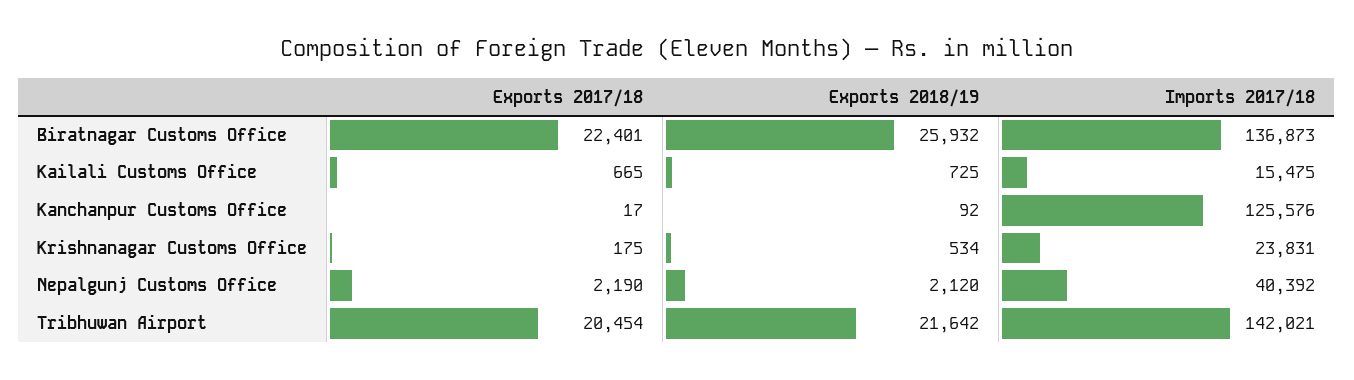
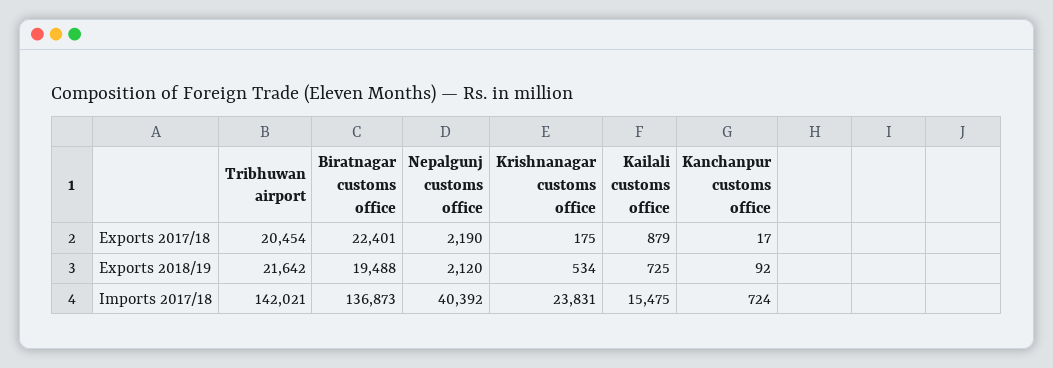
  {
    "Exports 2017/18": {
      "Biratnagar Customs Office": 22401,
-     "Kailali Customs Office": 665,
+     "Kailali Customs Office": 879,
      "Kanchanpur Customs Office": 17,
      "Krishnanagar Customs Office": 175,
      "Nepalgunj Customs Office": 2190,
      "Tribhuwan Airport": 20454
    },
    "Exports 2018/19": {
-     "Biratnagar Customs Office": 25932,
+     "Biratnagar Customs Office": 19488,
      "Kailali Customs Office": 725,
      "Kanchanpur Customs Office": 92,
      "Krishnanagar Customs Office": 534,
      "Nepalgunj Customs Office": 2120,
      "Tribhuwan Airport": 21642
    },
    "Imports 2017/18": {
      "Biratnagar Customs Office": 136873,
      "Kailali Customs Office": 15475,
-     "Kanchanpur Customs Office": 125576,
+     "Kanchanpur Customs Office": 724,
      "Krishnanagar Customs Office": 23831,
      "Nepalgunj Customs Office": 40392,
      "Tribhuwan Airport": 142021
    }
  }

